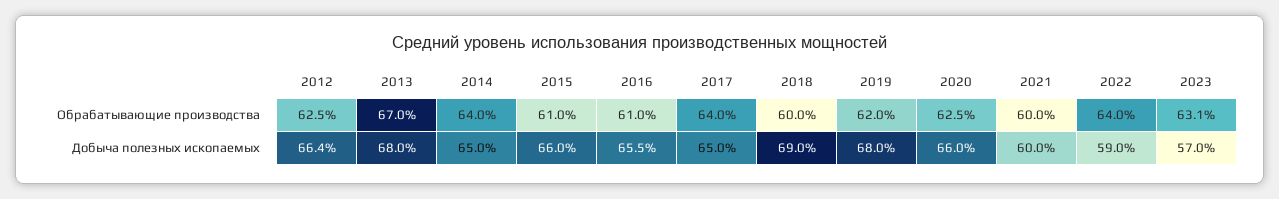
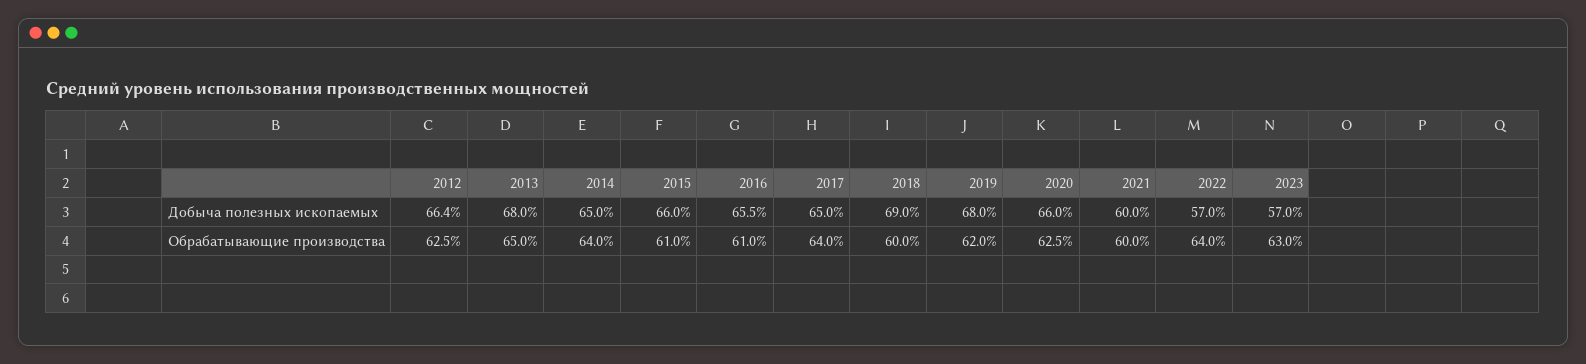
  {
    "2012": {
      "Обрабатывающие производства": 62.5,
      "Добыча полезных ископаемых": 66.4
    },
    "2013": {
-     "Обрабатывающие производства": 67,
+     "Обрабатывающие производства": 65,
      "Добыча полезных ископаемых": 68
    },
    "2014": {
      "Обрабатывающие производства": 64,
      "Добыча полезных ископаемых": 65
    },
    "2015": {
      "Обрабатывающие производства": 61,
      "Добыча полезных ископаемых": 66
    },
    "2016": {
      "Обрабатывающие производства": 61,
      "Добыча полезных ископаемых": 65.5
    },
    "2017": {
      "Обрабатывающие производства": 64,
      "Добыча полезных ископаемых": 65
    },
    "2018": {
      "Обрабатывающие производства": 60,
      "Добыча полезных ископаемых": 69
    },
    "2019": {
      "Обрабатывающие производства": 62,
      "Добыча полезных ископаемых": 68
    },
    "2020": {
      "Обрабатывающие производства": 62.5,
      "Добыча полезных ископаемых": 66
    },
    "2021": {
      "Обрабатывающие производства": 60,
      "Добыча полезных ископаемых": 60
    },
    "2022": {
      "Обрабатывающие производства": 64,
-     "Добыча полезных ископаемых": 59
+     "Добыча полезных ископаемых": 57
    },
    "2023": {
-     "Обрабатывающие производства": 63.1,
+     "Обрабатывающие производства": 63,
      "Добыча полезных ископаемых": 57
    }
  }

